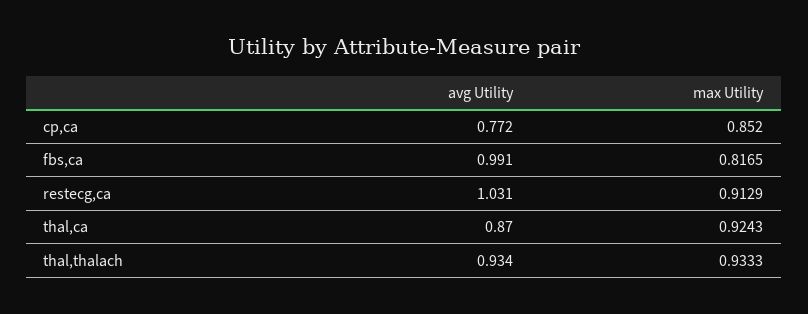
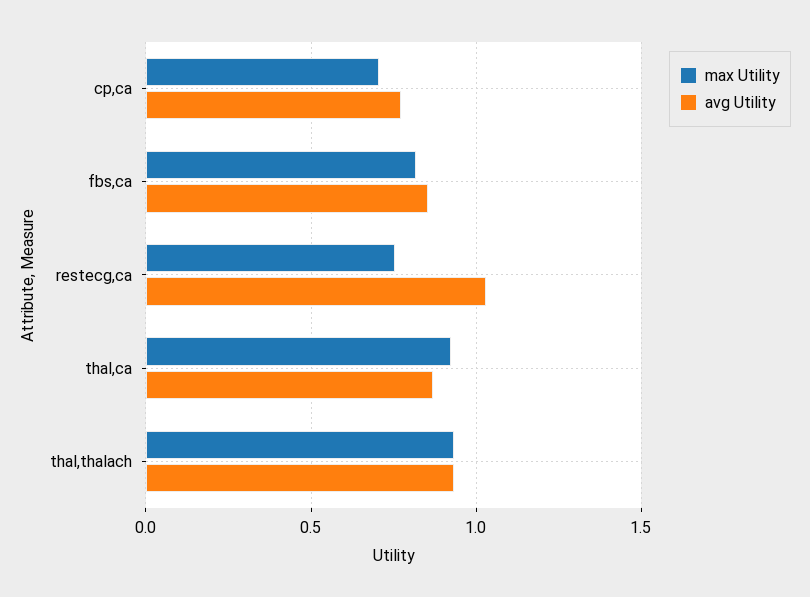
  {
    "avg Utility": {
      "cp,ca": 0.772,
-     "fbs,ca": 0.991,
+     "fbs,ca": 0.85,
      "restecg,ca": 1.031,
      "thal,ca": 0.87,
      "thal,thalach": 0.934
    },
    "max Utility": {
-     "cp,ca": 0.852,
+     "cp,ca": 0.7,
      "fbs,ca": 0.8165,
-     "restecg,ca": 0.9129,
+     "restecg,ca": 0.75,
      "thal,ca": 0.9243,
      "thal,thalach": 0.9333
    }
  }

